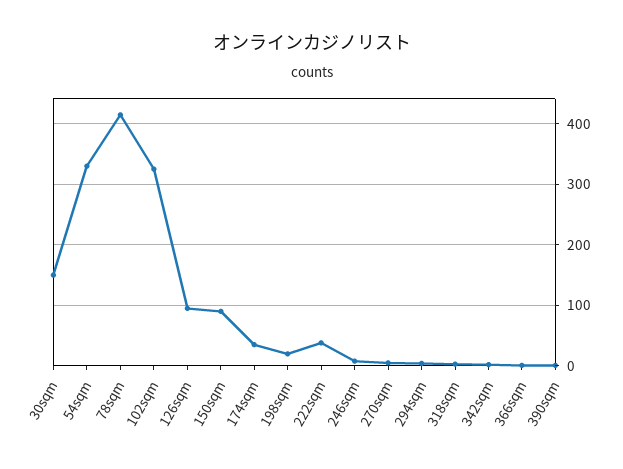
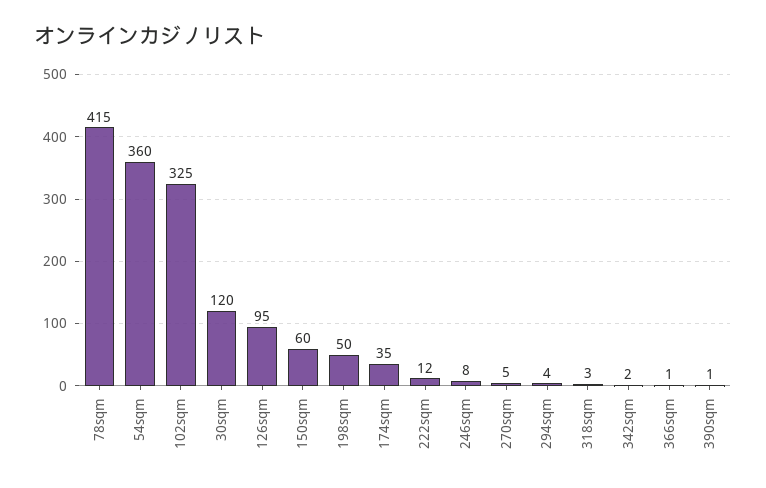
  {
-   "30sqm": 150,
+   "30sqm": 120,
-   "54sqm": 330,
+   "54sqm": 360,
    "78sqm": 415,
    "102sqm": 325,
    "126sqm": 95,
-   "150sqm": 90,
+   "150sqm": 60,
    "174sqm": 35,
-   "198sqm": 20,
+   "198sqm": 50,
-   "222sqm": 40,
+   "222sqm": 12,
    "246sqm": 8,
    "270sqm": 5,
    "294sqm": 4,
    "318sqm": 3,
    "342sqm": 2,
    "366sqm": 1,
    "390sqm": 1
  }

